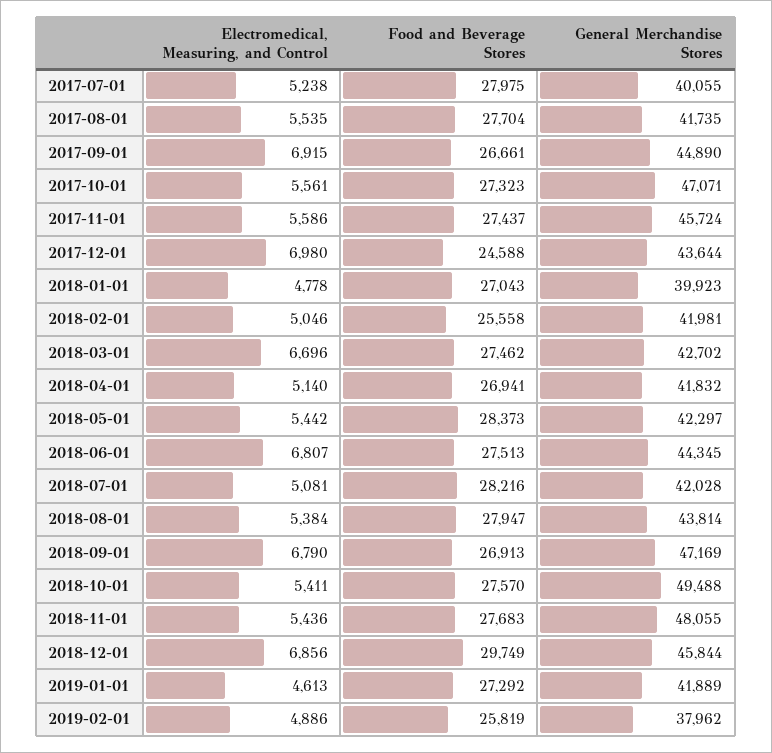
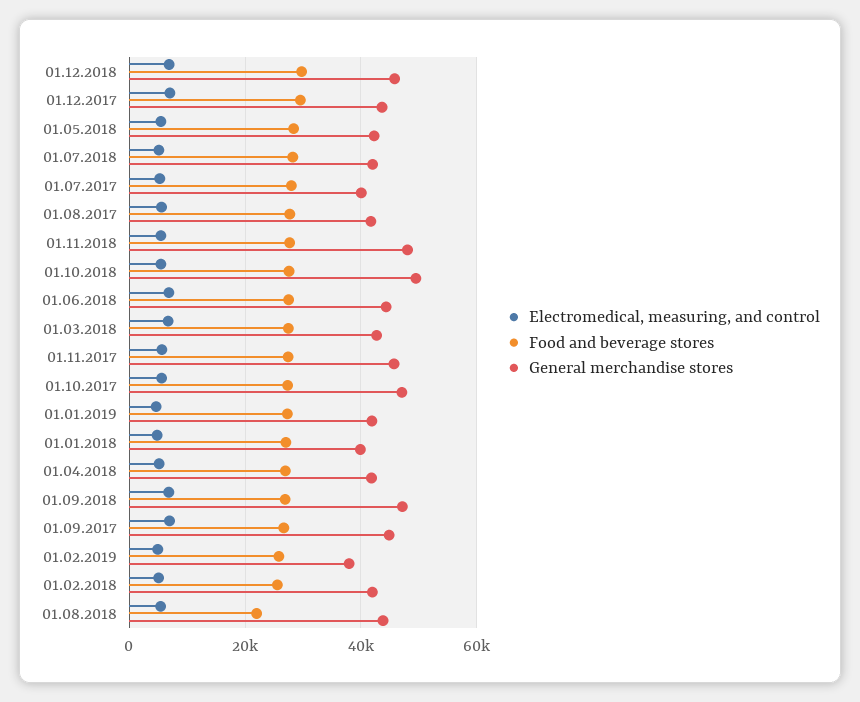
  {
    "Electromedical, Measuring, and Control": {
      "2017-07-01": 5238,
      "2017-08-01": 5535,
      "2017-09-01": 6915,
      "2017-10-01": 5561,
      "2017-11-01": 5586,
      "2017-12-01": 6980,
      "2018-01-01": 4778,
      "2018-02-01": 5046,
      "2018-03-01": 6696,
      "2018-04-01": 5140,
      "2018-05-01": 5442,
      "2018-06-01": 6807,
      "2018-07-01": 5081,
      "2018-08-01": 5384,
      "2018-09-01": 6790,
      "2018-10-01": 5411,
      "2018-11-01": 5436,
      "2018-12-01": 6856,
      "2019-01-01": 4613,
      "2019-02-01": 4886
    },
    "Food and Beverage Stores": {
      "2017-07-01": 27975,
      "2017-08-01": 27704,
      "2017-09-01": 26661,
      "2017-10-01": 27323,
      "2017-11-01": 27437,
-     "2017-12-01": 24588,
+     "2017-12-01": 30000,
      "2018-01-01": 27043,
      "2018-02-01": 25558,
      "2018-03-01": 27462,
      "2018-04-01": 26941,
      "2018-05-01": 28373,
      "2018-06-01": 27513,
      "2018-07-01": 28216,
-     "2018-08-01": 27947,
+     "2018-08-01": 22000,
      "2018-09-01": 26913,
      "2018-10-01": 27570,
      "2018-11-01": 27683,
      "2018-12-01": 29749,
      "2019-01-01": 27292,
      "2019-02-01": 25819
    },
    "General Merchandise Stores": {
      "2017-07-01": 40055,
      "2017-08-01": 41735,
      "2017-09-01": 44890,
      "2017-10-01": 47071,
      "2017-11-01": 45724,
      "2017-12-01": 43644,
      "2018-01-01": 39923,
      "2018-02-01": 41981,
      "2018-03-01": 42702,
      "2018-04-01": 41832,
      "2018-05-01": 42297,
      "2018-06-01": 44345,
      "2018-07-01": 42028,
      "2018-08-01": 43814,
      "2018-09-01": 47169,
      "2018-10-01": 49488,
      "2018-11-01": 48055,
      "2018-12-01": 45844,
      "2019-01-01": 41889,
      "2019-02-01": 37962
    }
  }

